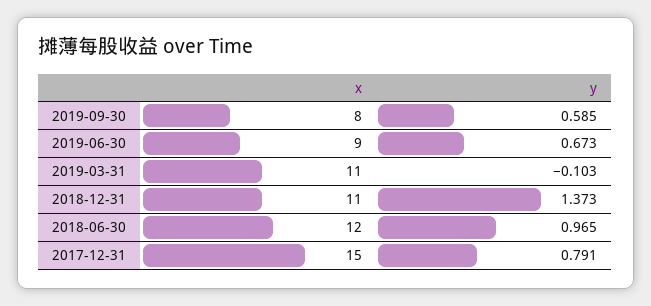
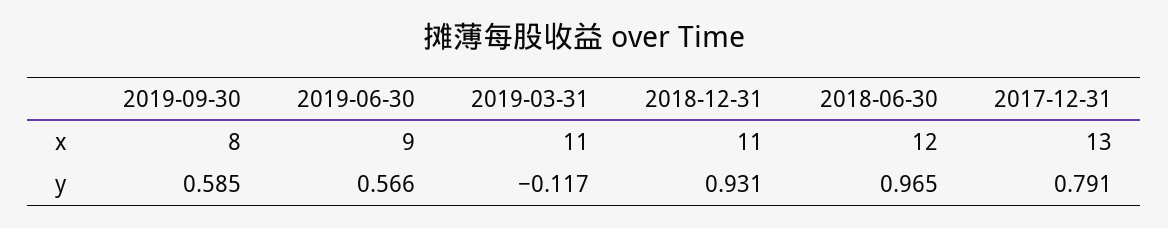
  {
    "x": {
      "2019-09-30": 8,
      "2019-06-30": 9,
      "2019-03-31": 11,
      "2018-12-31": 11,
      "2018-06-30": 12,
-     "2017-12-31": 15
+     "2017-12-31": 13
    },
    "y": {
      "2019-09-30": 0.585,
-     "2019-06-30": 0.673,
+     "2019-06-30": 0.566,
-     "2019-03-31": -0.103,
+     "2019-03-31": -0.117,
-     "2018-12-31": 1.373,
+     "2018-12-31": 0.931,
      "2018-06-30": 0.965,
      "2017-12-31": 0.791
    }
  }

